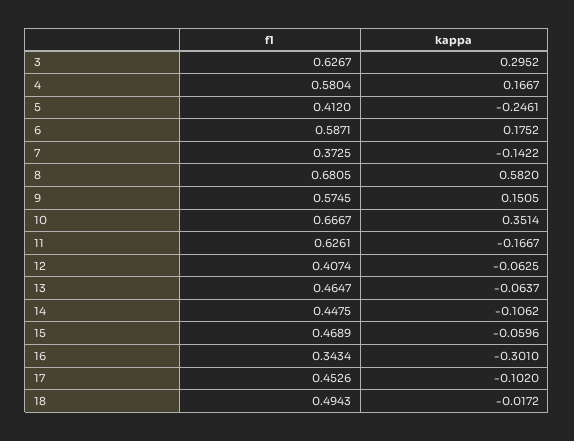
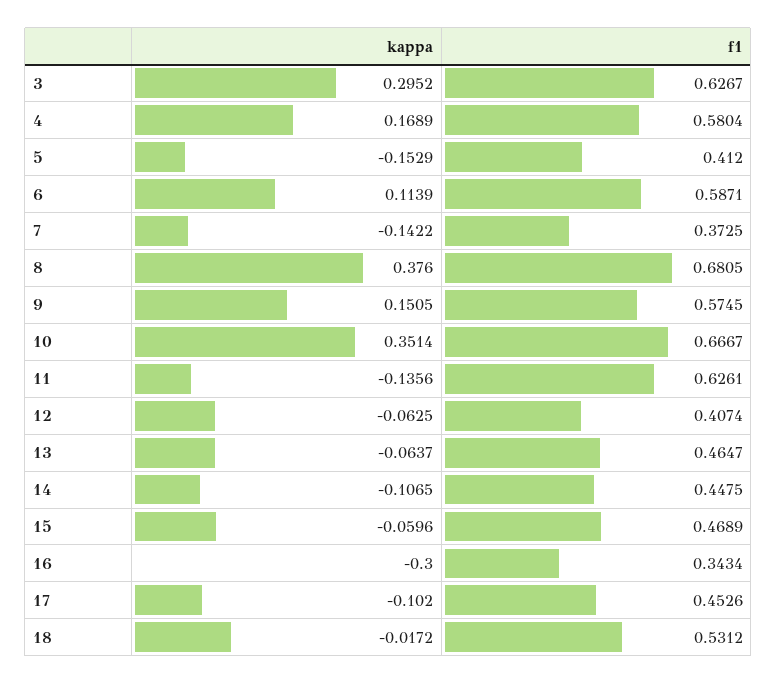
  {
    "f1": {
      "3": 0.6267,
      "4": 0.5804,
      "5": 0.412,
      "6": 0.5871,
      "7": 0.3725,
      "8": 0.6805,
      "9": 0.5745,
      "10": 0.6667,
      "11": 0.6261,
      "12": 0.4074,
      "13": 0.4647,
      "14": 0.4475,
      "15": 0.4689,
      "16": 0.3434,
      "17": 0.4526,
-     "18": 0.4943
+     "18": 0.5312
    },
    "kappa": {
      "3": 0.2952,
-     "4": 0.1667,
+     "4": 0.1689,
-     "5": -0.2461,
+     "5": -0.1529,
-     "6": 0.1752,
+     "6": 0.1139,
      "7": -0.1422,
-     "8": 0.582,
+     "8": 0.376,
      "9": 0.1505,
      "10": 0.3514,
-     "11": -0.1667,
+     "11": -0.1356,
      "12": -0.0625,
      "13": -0.0637,
-     "14": -0.1062,
+     "14": -0.1065,
      "15": -0.0596,
-     "16": -0.301,
+     "16": -0.3,
      "17": -0.102,
      "18": -0.0172
    }
  }

